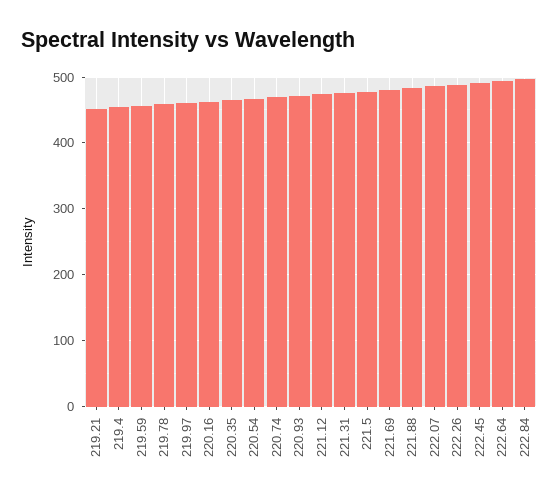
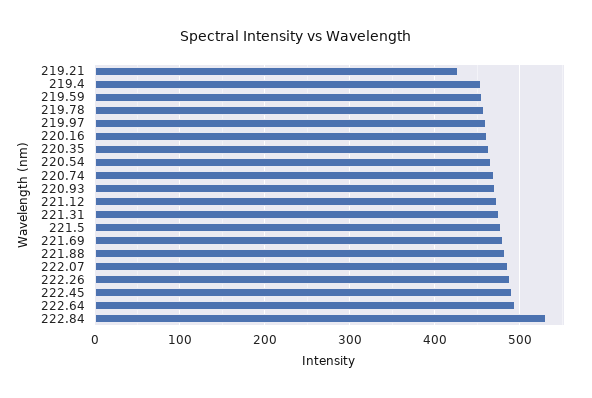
  {
-   "219.21": 450,
+   "219.21": 430,
    "219.4": 450,
    "219.59": 460,
    "219.78": 460,
    "219.97": 460,
    "220.16": 460,
    "220.35": 460,
    "220.54": 470,
    "220.74": 470,
    "220.93": 470,
    "221.12": 470,
    "221.31": 480,
    "221.5": 480,
    "221.69": 480,
    "221.88": 480,
    "222.07": 490,
    "222.26": 490,
    "222.45": 490,
    "222.64": 490,
-   "222.84": 500
+   "222.84": 530
  }

